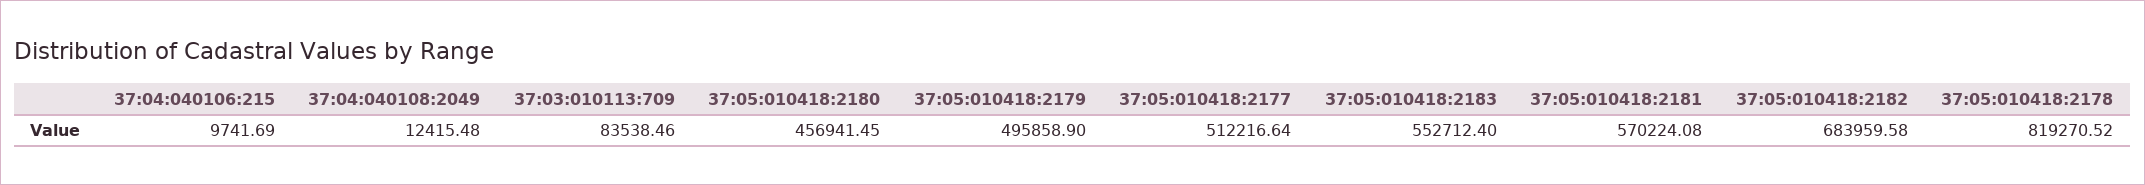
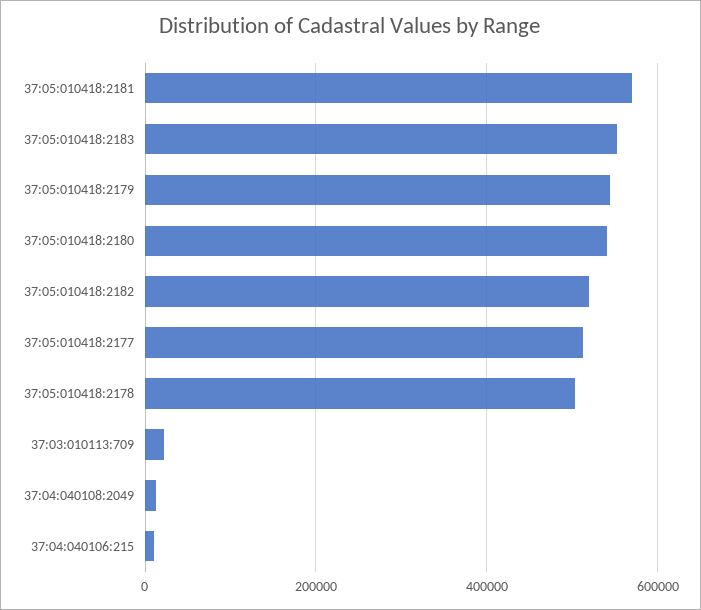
  {
    "37:04:040106:215": 9741.69,
    "37:04:040108:2049": 12415.48,
-   "37:03:010113:709": 83538.46,
+   "37:03:010113:709": 20000,
-   "37:05:010418:2180": 456941.45,
+   "37:05:010418:2180": 540000,
-   "37:05:010418:2179": 495858.9,
+   "37:05:010418:2179": 540000,
    "37:05:010418:2177": 512216.64,
    "37:05:010418:2183": 552712.4,
    "37:05:010418:2181": 570224.08,
-   "37:05:010418:2182": 683959.58,
+   "37:05:010418:2182": 520000,
-   "37:05:010418:2178": 819270.52
+   "37:05:010418:2178": 500000
  }

